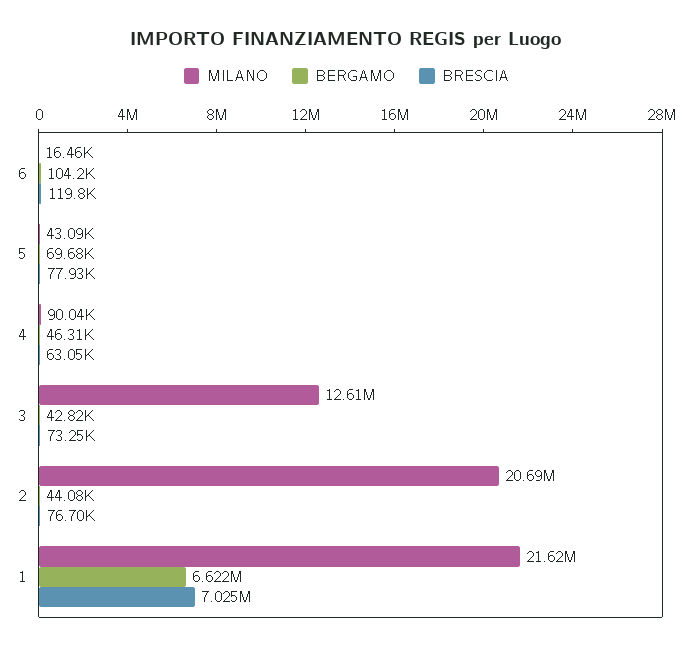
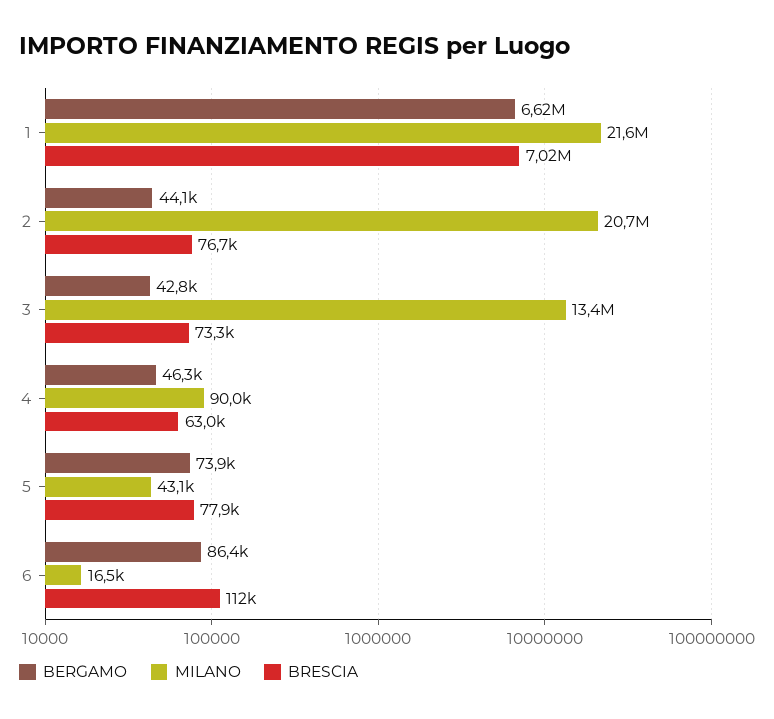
  {
    "MILANO": {
      "6": 16460,
      "5": 43090,
      "4": 90040,
-     "3": 12610000,
+     "3": 13400000,
      "2": 20690000,
      "1": 21620000
    },
    "BERGAMO": {
-     "6": 104200,
+     "6": 86400,
-     "5": 69680,
+     "5": 73900,
      "4": 46310,
      "3": 42820,
      "2": 44080,
      "1": 6622000
    },
    "BRESCIA": {
-     "6": 119800,
+     "6": 112000,
      "5": 77930,
      "4": 63050,
      "3": 73250,
      "2": 76700,
      "1": 7025000
    }
  }

